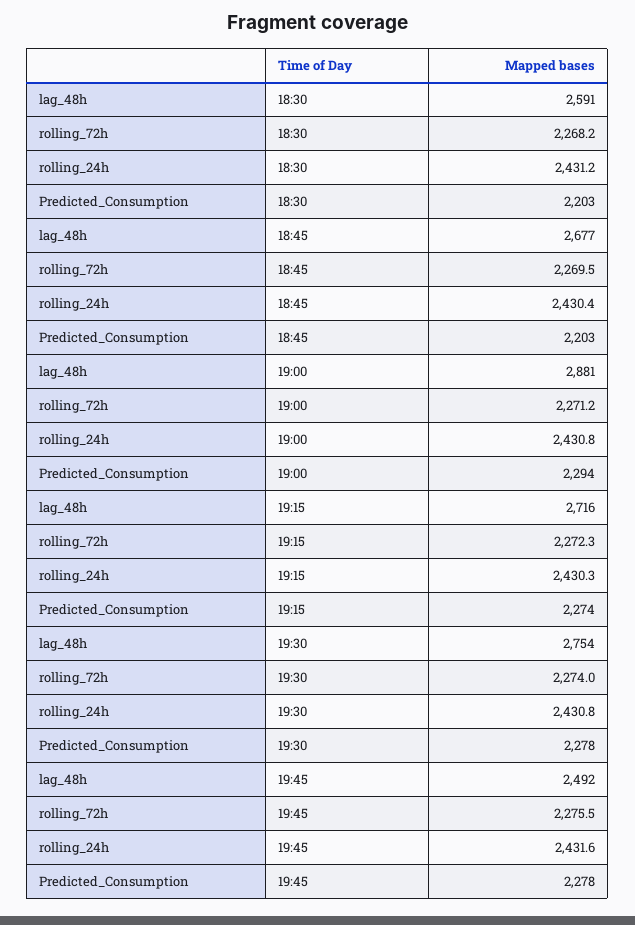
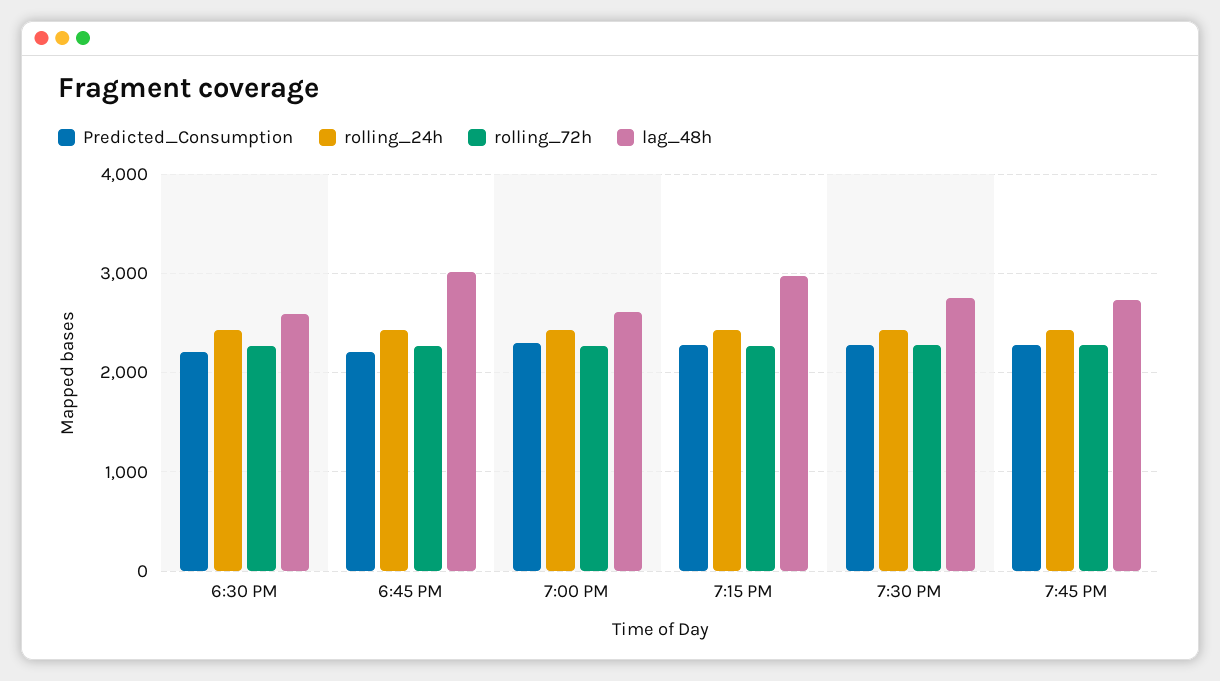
  {
    "lag_48h": {
      "18:30": 2591,
-     "18:45": 2677,
+     "18:45": 3000,
-     "19:00": 2881,
+     "19:00": 2600,
-     "19:15": 2716,
+     "19:15": 3000,
      "19:30": 2754,
-     "19:45": 2492
+     "19:45": 2700
    },
    "rolling_72h": {
      "18:30": 2268.2,
      "18:45": 2269.5,
      "19:00": 2271.2,
      "19:15": 2272.3,
      "19:30": 2274,
      "19:45": 2275.5
    },
    "rolling_24h": {
      "18:30": 2431.2,
      "18:45": 2430.4,
      "19:00": 2430.8,
      "19:15": 2430.3,
      "19:30": 2430.8,
      "19:45": 2431.6
    },
    "Predicted_Consumption": {
      "18:30": 2203,
      "18:45": 2203,
      "19:00": 2294,
      "19:15": 2274,
      "19:30": 2278,
      "19:45": 2278
    }
  }

